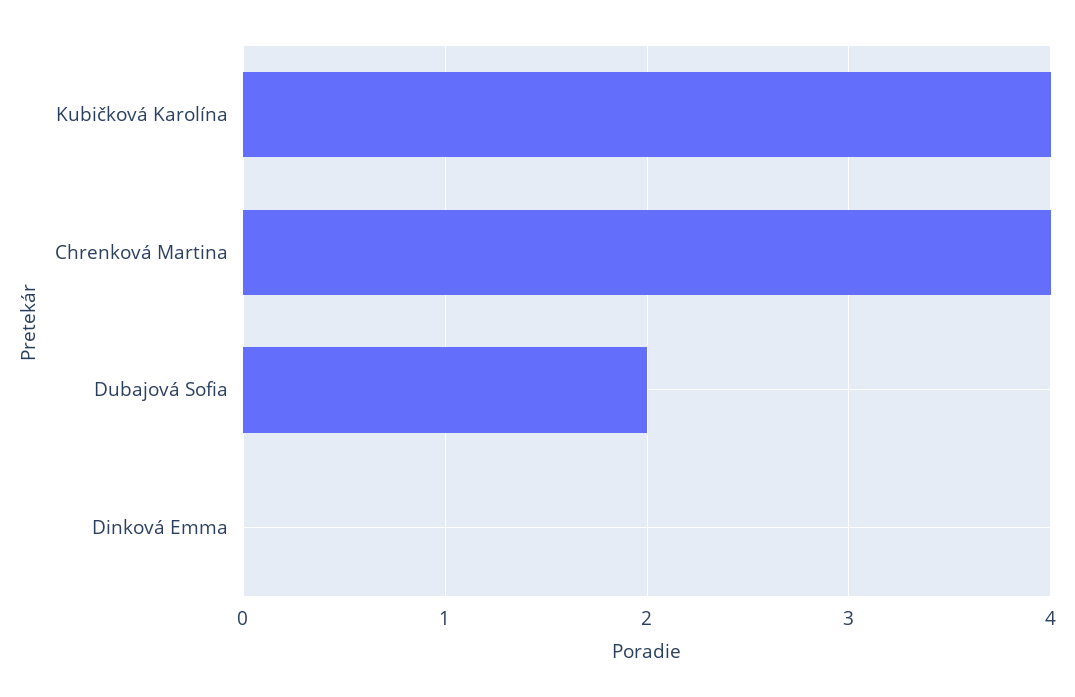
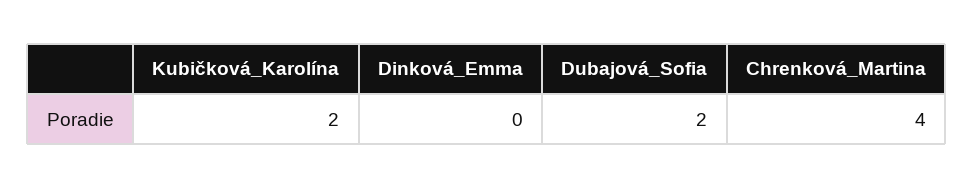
  {
-   "Kubičková Karolína": 4,
+   "Kubičková Karolína": 2,
    "Chrenková Martina": 4,
    "Dubajová Sofia": 2,
    "Dinková Emma": 0
  }

